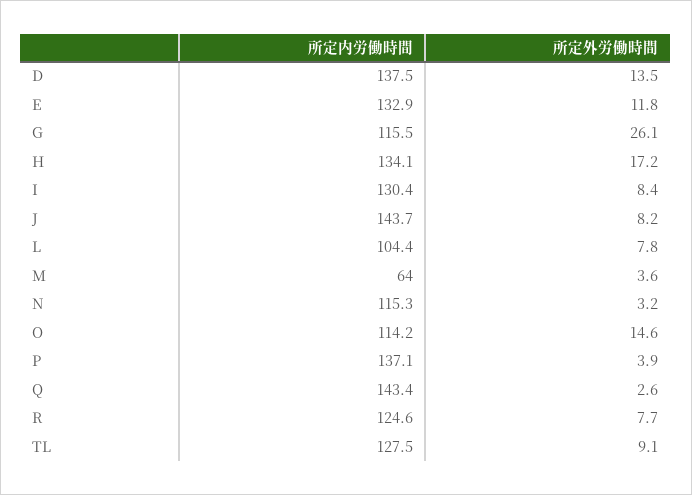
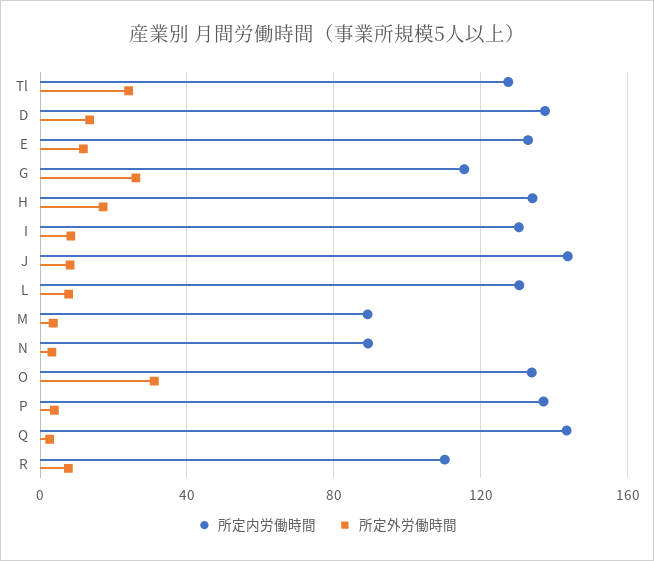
  {
    "所定内労働時間": {
      "D": 137.5,
      "E": 132.9,
      "G": 115.5,
      "H": 134.1,
      "I": 130.4,
      "J": 143.7,
-     "L": 104.4,
+     "L": 130,
-     "M": 64,
+     "M": 90,
-     "N": 115.3,
+     "N": 90,
-     "O": 114.2,
+     "O": 135,
      "P": 137.1,
      "Q": 143.4,
-     "R": 124.6,
+     "R": 110,
      "TL": 127.5
    },
    "所定外労働時間": {
      "D": 13.5,
      "E": 11.8,
      "G": 26.1,
      "H": 17.2,
      "I": 8.4,
      "J": 8.2,
      "L": 7.8,
      "M": 3.6,
      "N": 3.2,
-     "O": 14.6,
+     "O": 30,
      "P": 3.9,
      "Q": 2.6,
      "R": 7.7,
-     "TL": 9.1
+     "TL": 25
    }
  }

